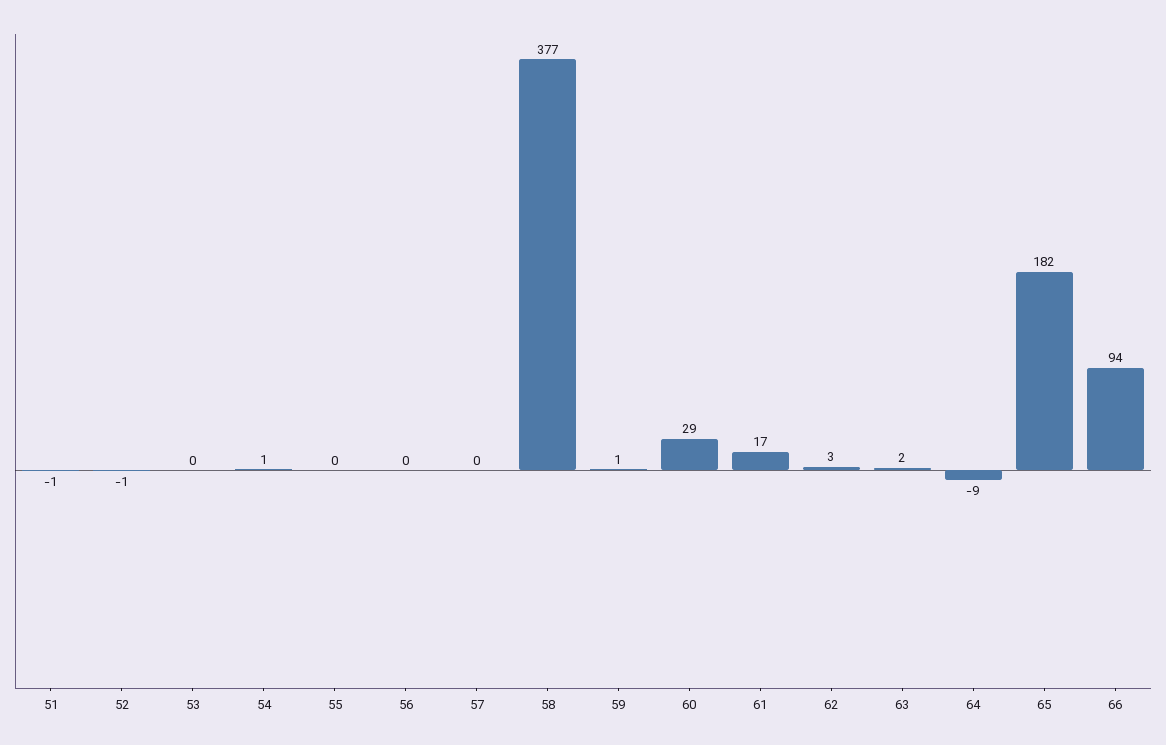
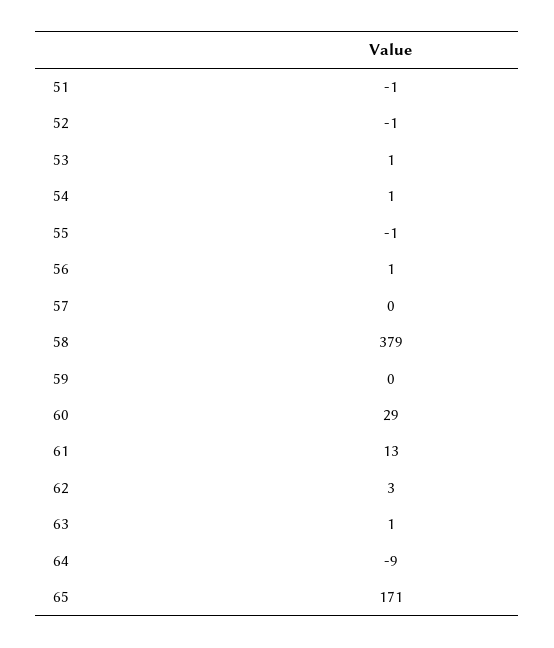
  {
    "51": -1,
    "52": -1,
-   "53": 0,
+   "53": 1,
    "54": 1,
-   "55": 0,
+   "55": -1,
-   "56": 0,
+   "56": 1,
    "57": 0,
-   "58": 377,
+   "58": 379,
-   "59": 1,
+   "59": 0,
    "60": 29,
-   "61": 17,
+   "61": 13,
    "62": 3,
-   "63": 2,
+   "63": 1,
    "64": -9,
-   "65": 182,
+   "65": 171
-   "66": 94
  }

